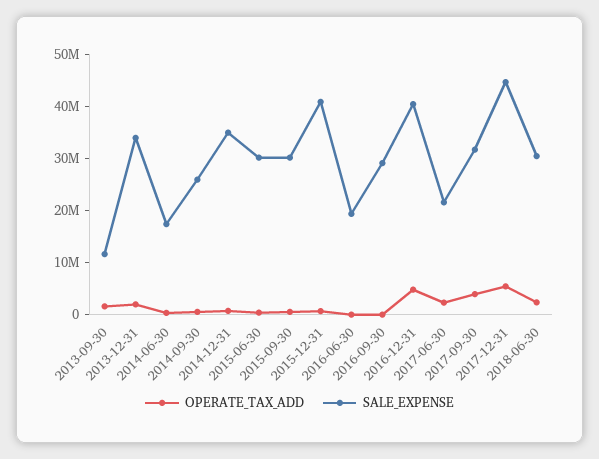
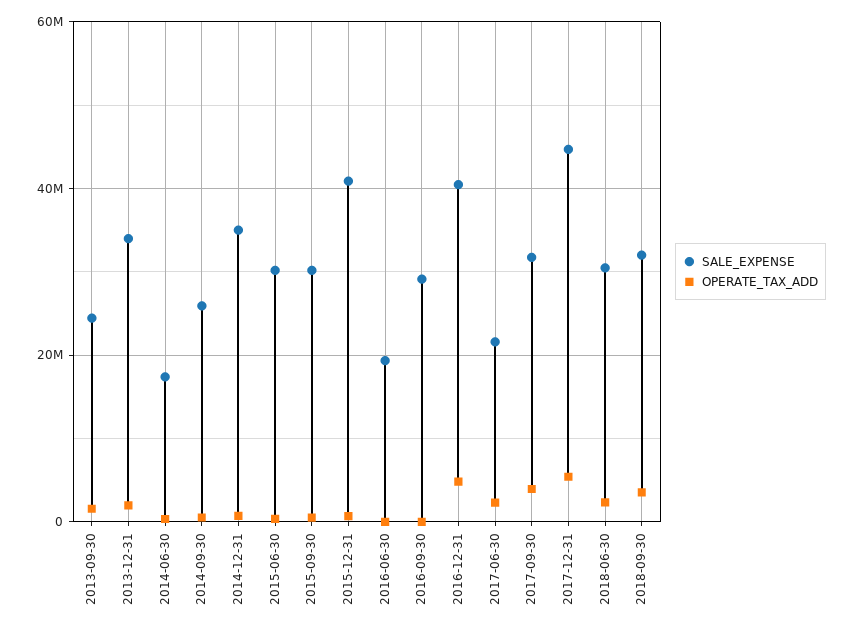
  {
    "OPERATE_TAX_ADD": {
      "2013-09-30": 2000000,
      "2013-12-31": 2000000,
      "2014-06-30": 0,
      "2014-09-30": 0,
      "2014-12-31": 0,
      "2015-06-30": 0,
      "2015-09-30": 0,
      "2015-12-31": 0,
      "2016-06-30": 0,
      "2016-09-30": 0,
      "2016-12-31": 4000000,
      "2017-06-30": 2000000,
      "2017-09-30": 4000000,
      "2017-12-31": 6000000,
-     "2018-06-30": 2000000
+     "2018-06-30": 2000000,
+     "2018-09-30": 4000000
    },
    "SALE_EXPENSE": {
-     "2013-09-30": 12000000,
+     "2013-09-30": 24000000,
      "2013-12-31": 34000000,
      "2014-06-30": 18000000,
      "2014-09-30": 26000000,
      "2014-12-31": 34000000,
      "2015-06-30": 30000000,
      "2015-09-30": 30000000,
      "2015-12-31": 40000000,
      "2016-06-30": 20000000,
      "2016-09-30": 30000000,
      "2016-12-31": 40000000,
      "2017-06-30": 22000000,
      "2017-09-30": 32000000,
      "2017-12-31": 44000000,
-     "2018-06-30": 30000000
+     "2018-06-30": 30000000,
+     "2018-09-30": 32000000
    }
  }

